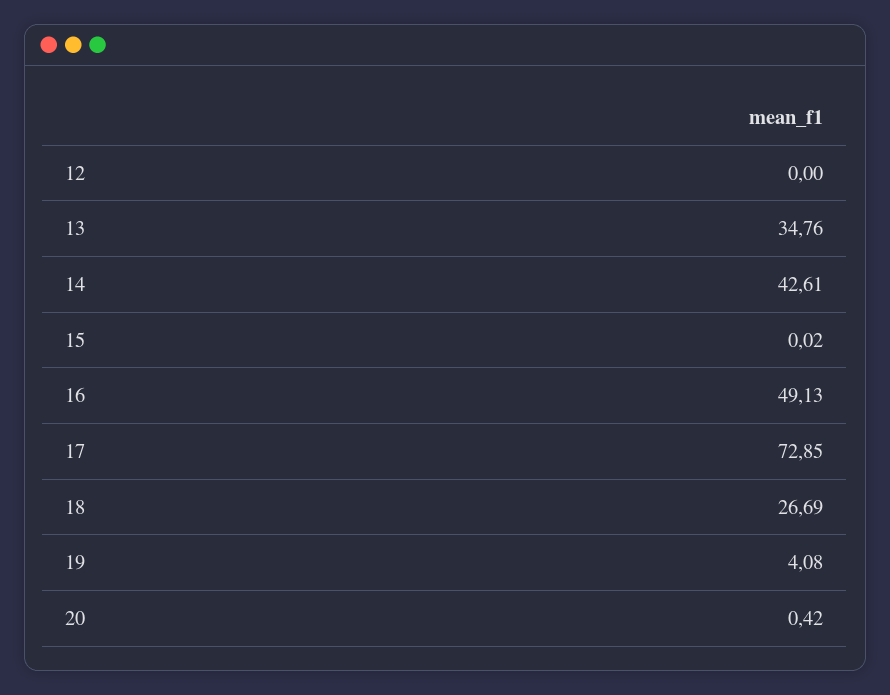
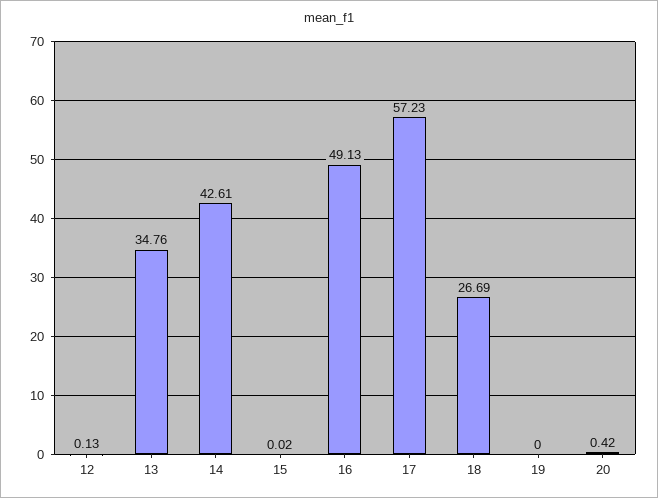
  {
-   "12": 0,
+   "12": 0.13,
    "13": 34.76,
    "14": 42.61,
    "15": 0.02,
    "16": 49.13,
-   "17": 72.85,
+   "17": 57.23,
    "18": 26.69,
-   "19": 4.08,
+   "19": 0,
    "20": 0.42
  }

